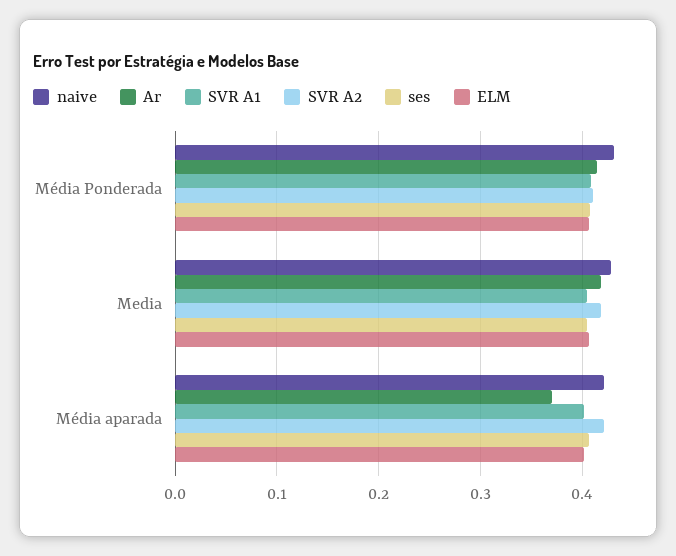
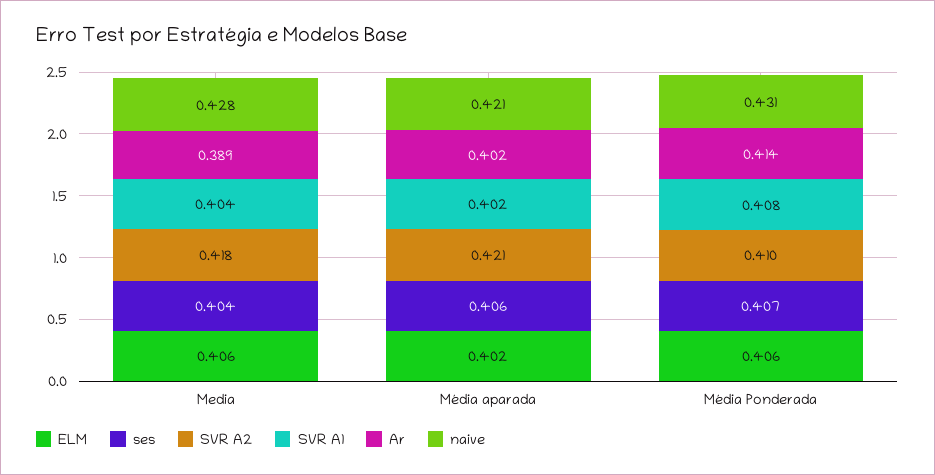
  {
    "naive": {
      "Média Ponderada": 0.431,
      "Media": 0.428,
      "Média aparada": 0.421
    },
    "Ar": {
      "Média Ponderada": 0.414,
-     "Media": 0.42,
+     "Media": 0.389,
-     "Média aparada": 0.37
+     "Média aparada": 0.402
    },
    "SVR A1": {
      "Média Ponderada": 0.408,
      "Media": 0.404,
      "Média aparada": 0.402
    },
    "SVR A2": {
      "Média Ponderada": 0.41,
      "Media": 0.418,
      "Média aparada": 0.421
    },
    "ses": {
      "Média Ponderada": 0.407,
      "Media": 0.404,
      "Média aparada": 0.406
    },
    "ELM": {
      "Média Ponderada": 0.406,
      "Media": 0.406,
      "Média aparada": 0.402
    }
  }

